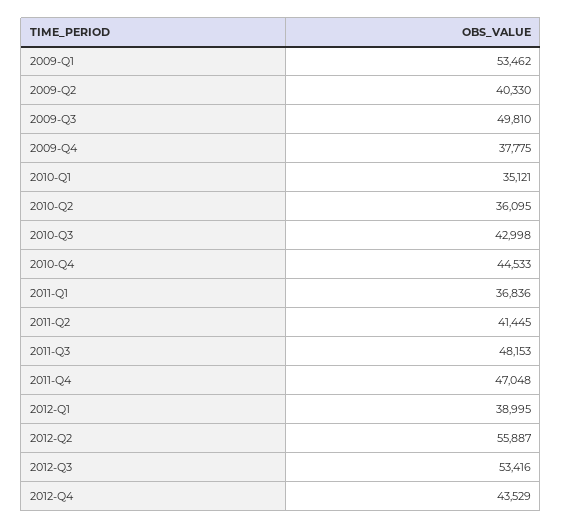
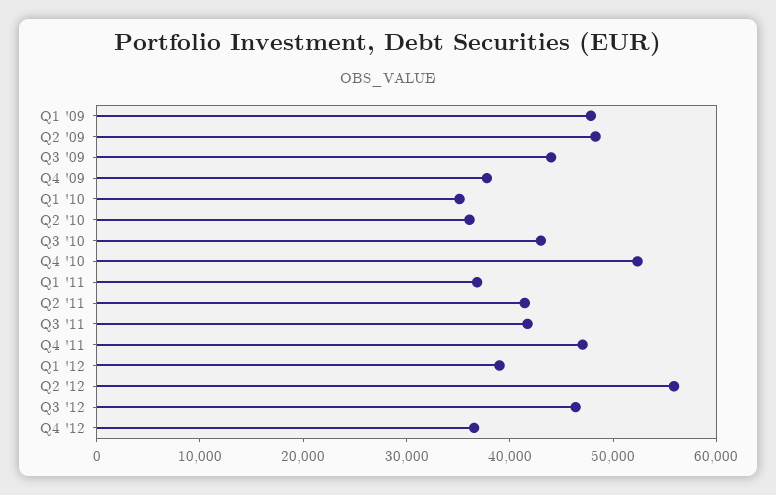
  {
-   "2009-Q1": 53462,
+   "2009-Q1": 48000,
-   "2009-Q2": 40330,
+   "2009-Q2": 48000,
-   "2009-Q3": 49810,
+   "2009-Q3": 44000,
    "2009-Q4": 37775,
    "2010-Q1": 35121,
    "2010-Q2": 36095,
    "2010-Q3": 42998,
-   "2010-Q4": 44533,
+   "2010-Q4": 52000,
    "2011-Q1": 36836,
    "2011-Q2": 41445,
-   "2011-Q3": 48153,
+   "2011-Q3": 42000,
    "2011-Q4": 47048,
    "2012-Q1": 38995,
    "2012-Q2": 55887,
-   "2012-Q3": 53416,
+   "2012-Q3": 46000,
-   "2012-Q4": 43529
+   "2012-Q4": 36000
  }

